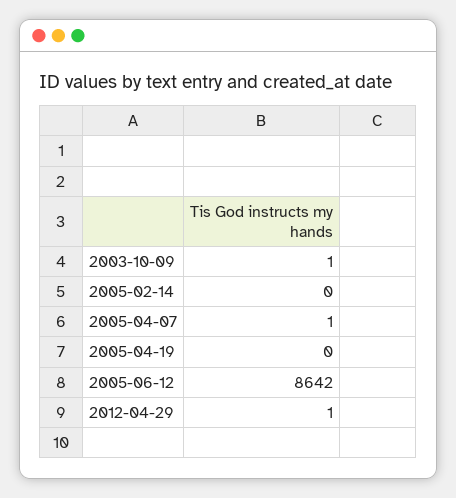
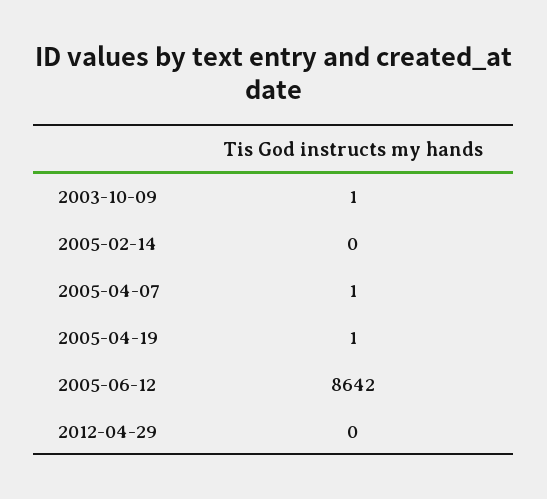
  {
    "2003-10-09": 1,
    "2005-02-14": 0,
    "2005-04-07": 1,
-   "2005-04-19": 0,
+   "2005-04-19": 1,
    "2005-06-12": 8642,
-   "2012-04-29": 1
+   "2012-04-29": 0
  }

